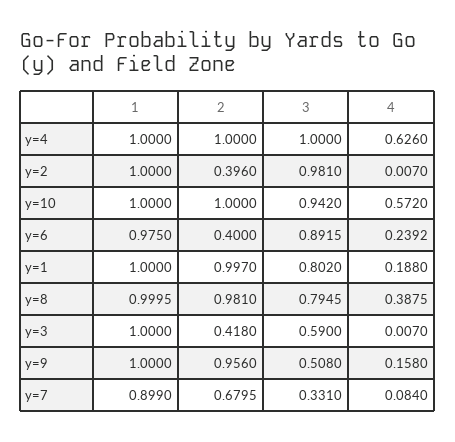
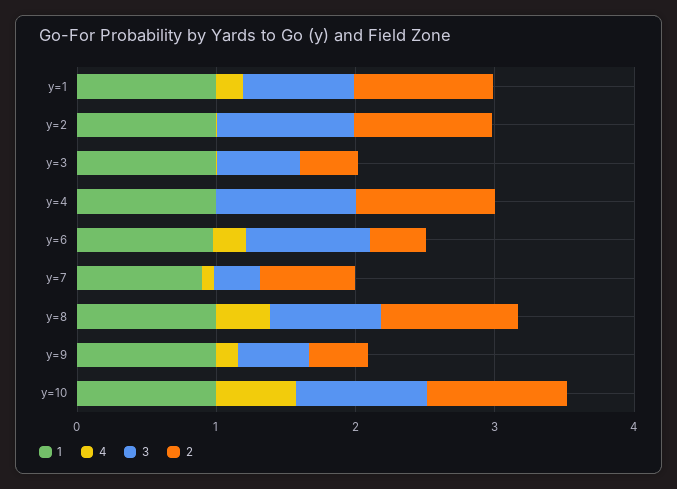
  {
    "1": {
      "y=4": 1,
      "y=2": 1,
      "y=10": 1,
      "y=6": 0.975,
      "y=1": 1,
      "y=8": 0.9995,
      "y=3": 1,
      "y=9": 1,
      "y=7": 0.899
    },
    "2": {
      "y=4": 1,
-     "y=2": 0.396,
+     "y=2": 1,
      "y=10": 1,
      "y=6": 0.4,
      "y=1": 0.997,
      "y=8": 0.981,
      "y=3": 0.418,
-     "y=9": 0.956,
+     "y=9": 0.4,
      "y=7": 0.6795
    },
    "3": {
      "y=4": 1,
      "y=2": 0.981,
      "y=10": 0.942,
      "y=6": 0.8915,
      "y=1": 0.802,
      "y=8": 0.7945,
      "y=3": 0.59,
      "y=9": 0.508,
      "y=7": 0.331
    },
    "4": {
-     "y=4": 0.626,
+     "y=4": 0,
      "y=2": 0.007,
      "y=10": 0.572,
      "y=6": 0.2392,
      "y=1": 0.188,
      "y=8": 0.3875,
      "y=3": 0.007,
      "y=9": 0.158,
      "y=7": 0.084
    }
  }

